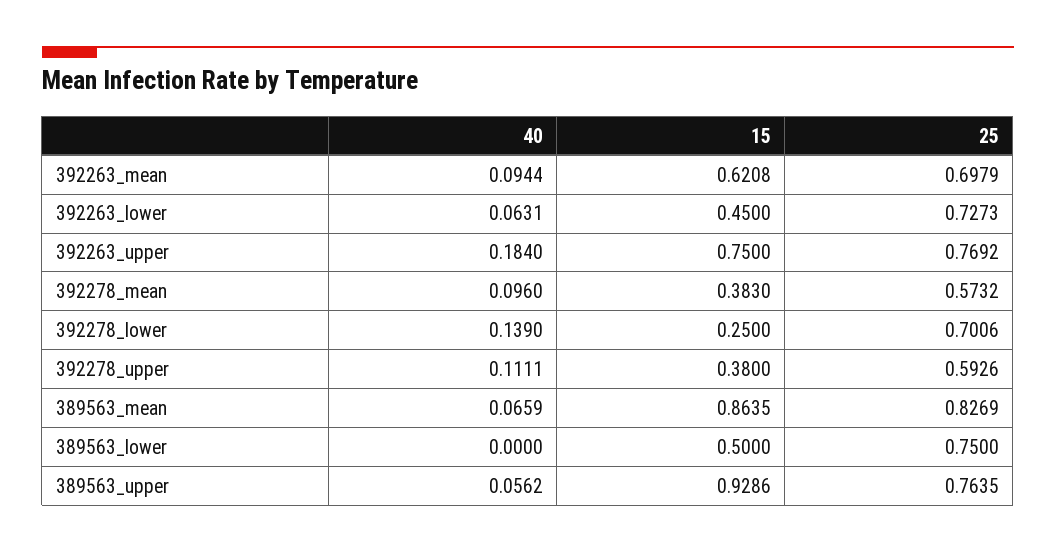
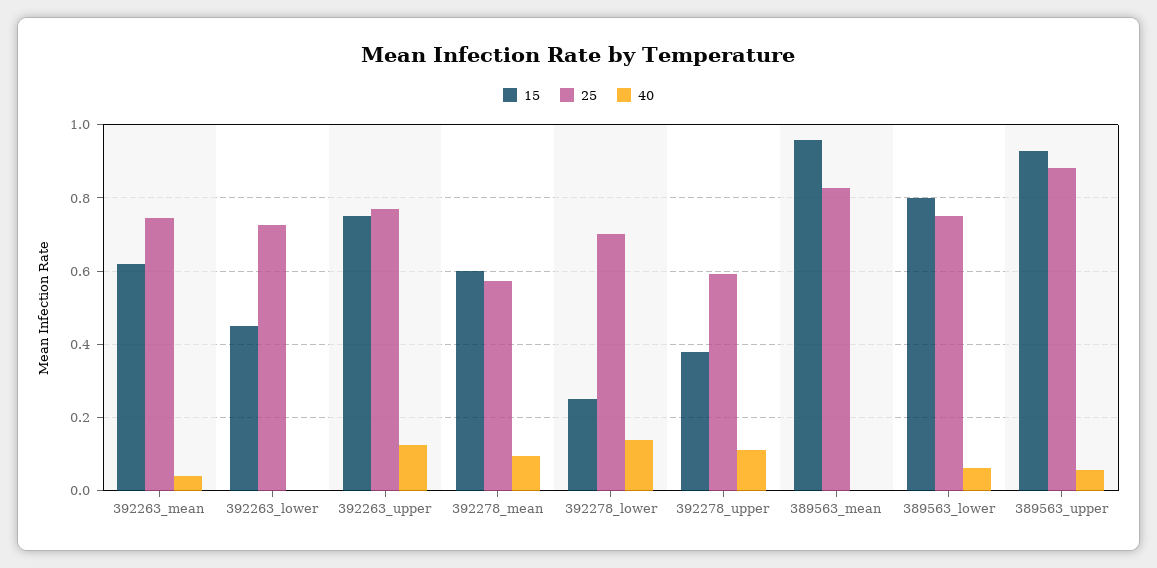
  {
    "40": {
-     "392263_mean": 0.0944,
+     "392263_mean": 0.04,
-     "392263_lower": 0.0631,
+     "392263_lower": 0,
-     "392263_upper": 0.184,
+     "392263_upper": 0.12,
      "392278_mean": 0.096,
      "392278_lower": 0.139,
      "392278_upper": 0.1111,
-     "389563_mean": 0.0659,
+     "389563_mean": 0,
-     "389563_lower": 0,
+     "389563_lower": 0.06,
      "389563_upper": 0.0562
    },
    "15": {
      "392263_mean": 0.6208,
      "392263_lower": 0.45,
      "392263_upper": 0.75,
-     "392278_mean": 0.383,
+     "392278_mean": 0.6,
      "392278_lower": 0.25,
      "392278_upper": 0.38,
-     "389563_mean": 0.8635,
+     "389563_mean": 0.96,
-     "389563_lower": 0.5,
+     "389563_lower": 0.8,
      "389563_upper": 0.9286
    },
    "25": {
-     "392263_mean": 0.6979,
+     "392263_mean": 0.74,
      "392263_lower": 0.7273,
      "392263_upper": 0.7692,
      "392278_mean": 0.5732,
      "392278_lower": 0.7006,
      "392278_upper": 0.5926,
      "389563_mean": 0.8269,
      "389563_lower": 0.75,
-     "389563_upper": 0.7635
+     "389563_upper": 0.88
    }
  }

